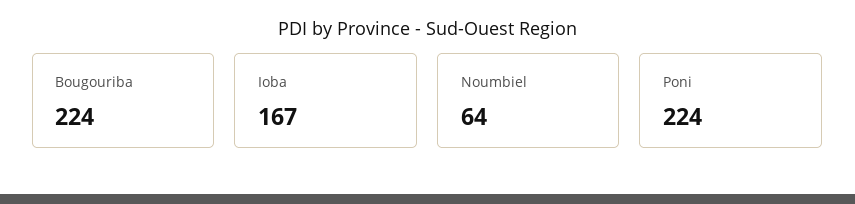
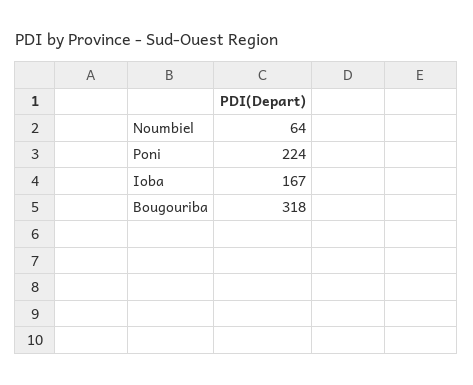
  {
-   "Bougouriba": 224,
+   "Bougouriba": 318,
    "Ioba": 167,
    "Noumbiel": 64,
    "Poni": 224
  }

